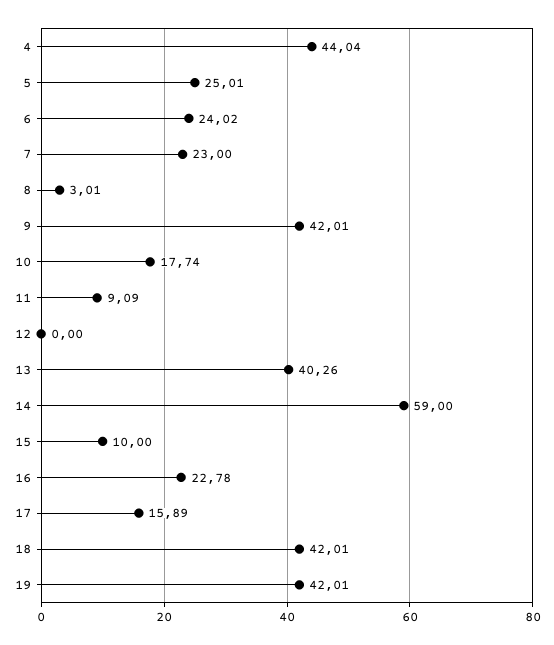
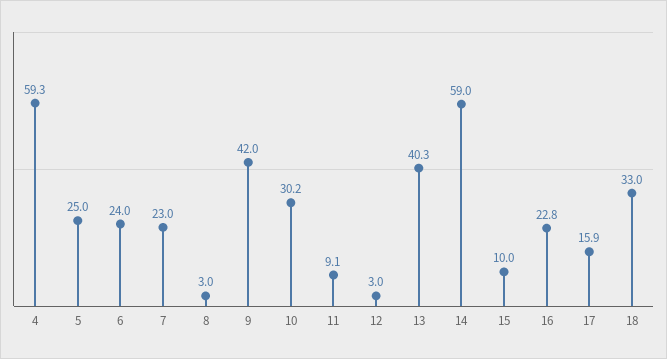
  {
-   "4": 44.04,
+   "4": 59.3,
    "5": 25.01,
    "6": 24.02,
    "7": 23,
    "8": 3.01,
    "9": 42.01,
-   "10": 17.74,
+   "10": 30.2,
    "11": 9.09,
-   "12": 0,
+   "12": 3,
    "13": 40.26,
    "14": 59,
    "15": 10,
    "16": 22.78,
    "17": 15.89,
-   "18": 42.01,
+   "18": 33
-   "19": 42.01
  }

